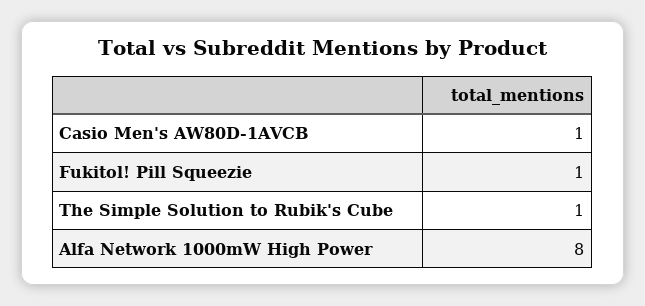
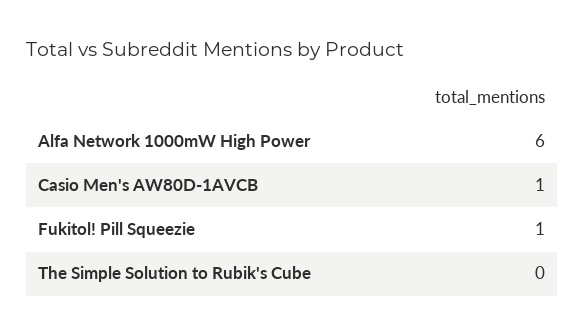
  {
    "Casio Men's AW80D-1AVCB": 1,
    "Fukitol! Pill Squeezie": 1,
-   "The Simple Solution to Rubik's Cube": 1,
+   "The Simple Solution to Rubik's Cube": 0,
-   "Alfa Network 1000mW High Power": 8
+   "Alfa Network 1000mW High Power": 6
  }

